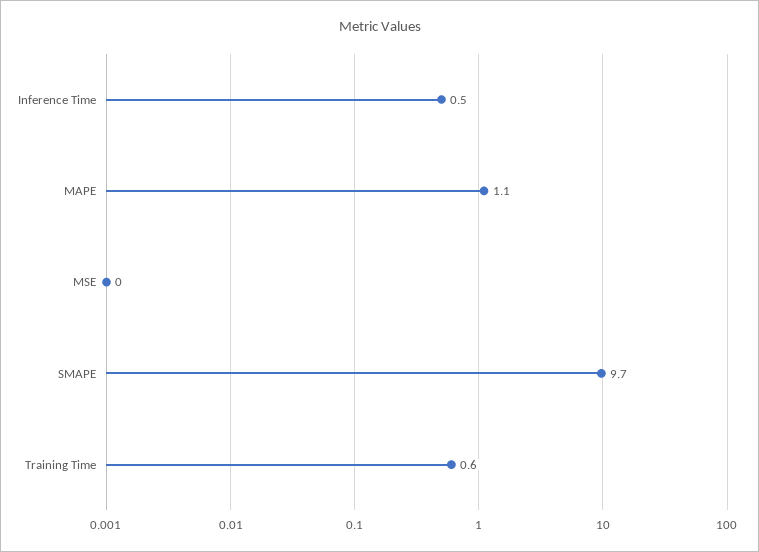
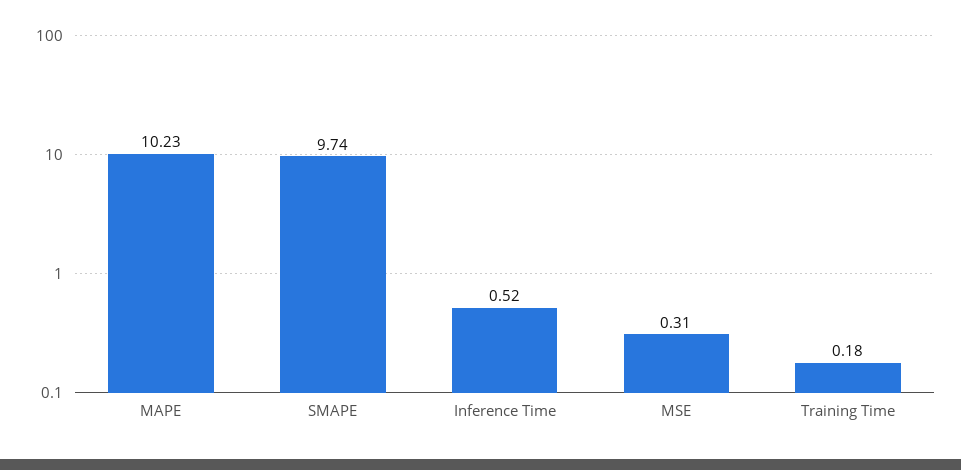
  {
    "Inference Time": 0.52,
-   "MAPE": 1.1,
+   "MAPE": 10.23,
-   "MSE": 0,
+   "MSE": 0.31,
    "SMAPE": 9.74,
-   "Training Time": 0.6
+   "Training Time": 0.18
  }

